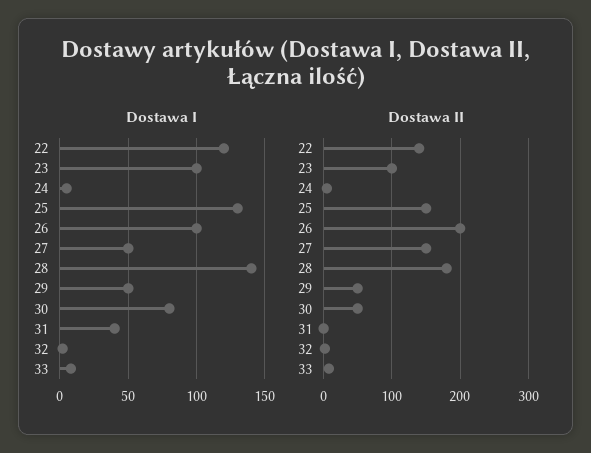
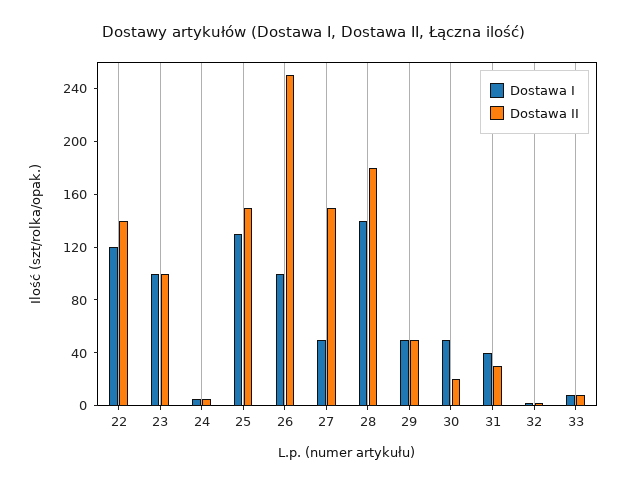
  {
    "Dostawa I": {
      "22": 120,
      "23": 100,
      "24": 5,
      "25": 130,
      "26": 100,
      "27": 50,
      "28": 140,
      "29": 50,
-     "30": 80,
+     "30": 50,
      "31": 40,
      "32": 0,
      "33": 10
    },
    "Dostawa II": {
      "22": 140,
      "23": 100,
      "24": 10,
      "25": 150,
-     "26": 200,
+     "26": 250,
      "27": 150,
      "28": 180,
      "29": 50,
-     "30": 50,
+     "30": 20,
-     "31": 0,
+     "31": 30,
      "32": 0,
      "33": 10
    }
  }

